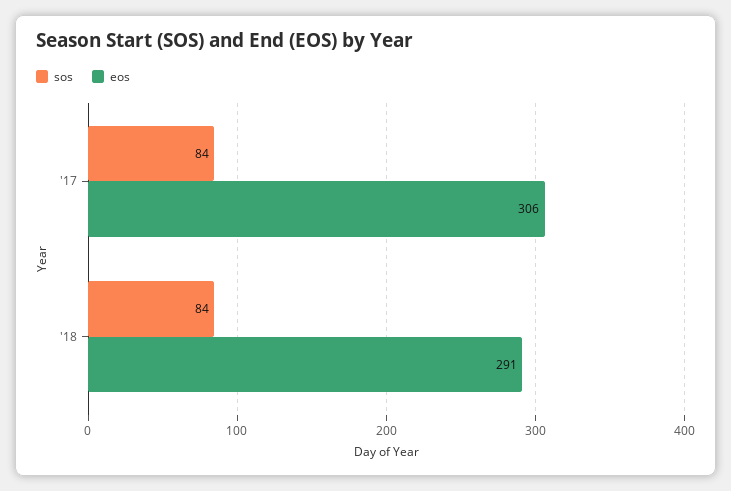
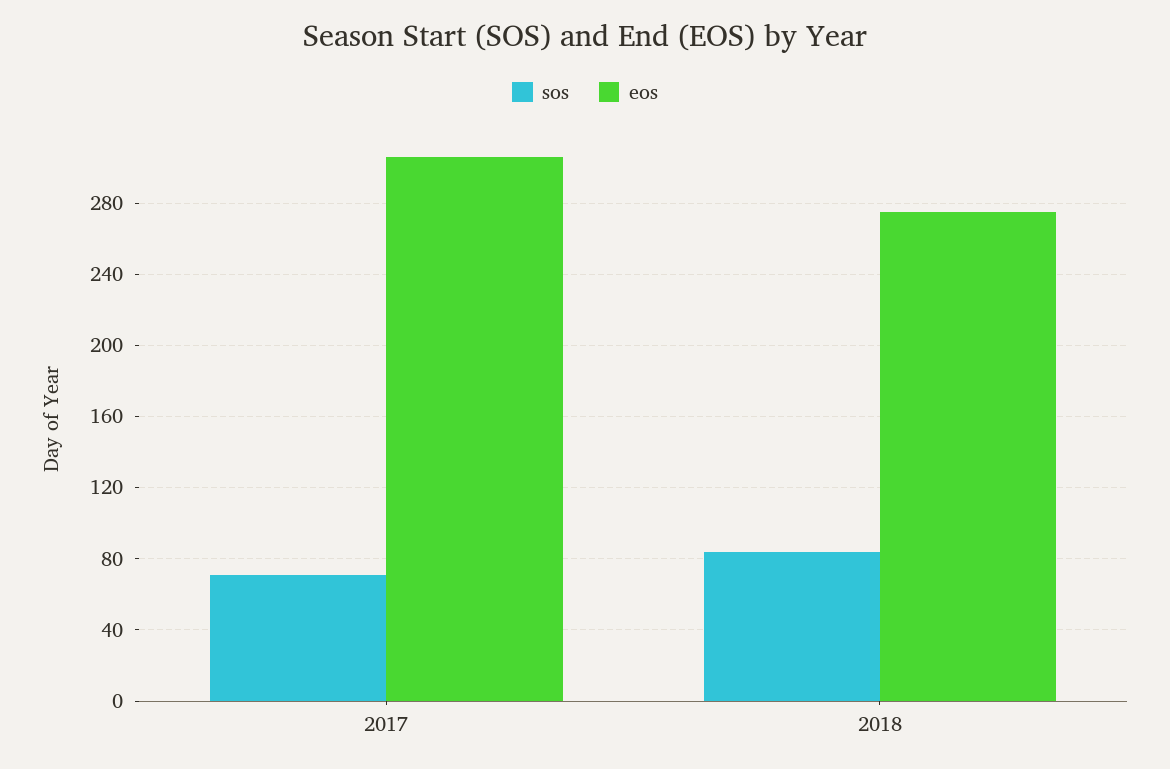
  {
    "sos": {
-     "'17": 84,
+     "'17": 70,
      "'18": 84
    },
    "eos": {
      "'17": 306,
-     "'18": 291
+     "'18": 275
    }
  }

